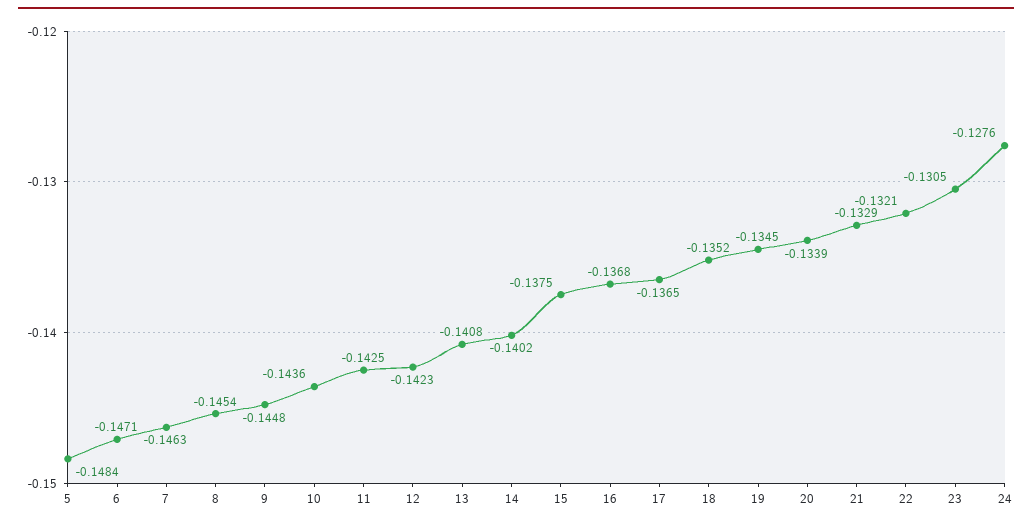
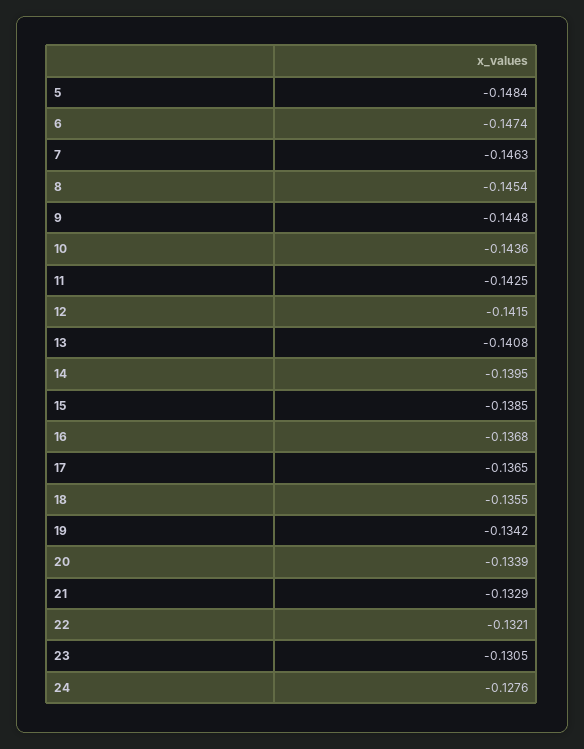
  {
    "5": -0.1484,
-   "6": -0.1471,
+   "6": -0.1474,
    "7": -0.1463,
    "8": -0.1454,
    "9": -0.1448,
    "10": -0.1436,
    "11": -0.1425,
-   "12": -0.1423,
+   "12": -0.1415,
    "13": -0.1408,
-   "14": -0.1402,
+   "14": -0.1395,
-   "15": -0.1375,
+   "15": -0.1385,
    "16": -0.1368,
    "17": -0.1365,
-   "18": -0.1352,
+   "18": -0.1355,
-   "19": -0.1345,
+   "19": -0.1342,
    "20": -0.1339,
    "21": -0.1329,
    "22": -0.1321,
    "23": -0.1305,
    "24": -0.1276
  }

